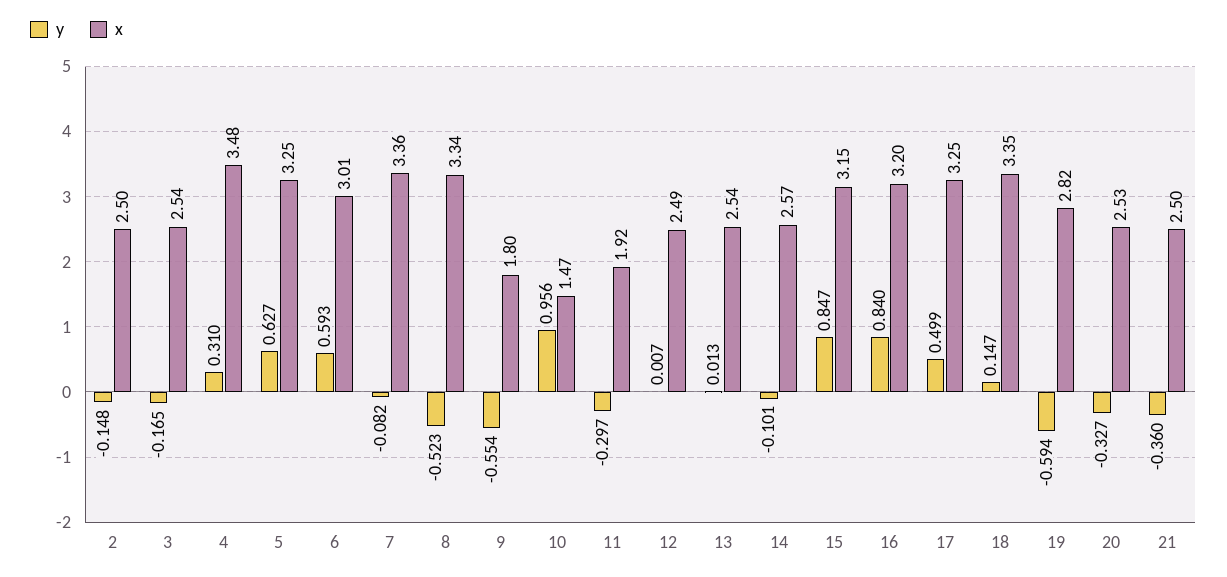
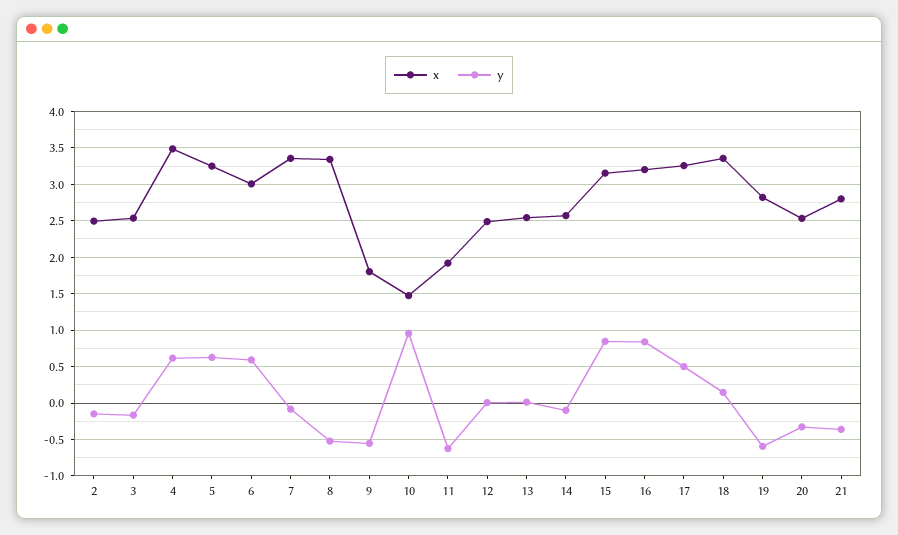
  {
    "y": {
      "2": -0.148,
      "3": -0.165,
-     "4": 0.31,
+     "4": 0.6,
      "5": 0.627,
      "6": 0.593,
      "7": -0.082,
      "8": -0.523,
      "9": -0.554,
      "10": 0.956,
-     "11": -0.297,
+     "11": -0.6,
      "12": 0.007,
      "13": 0.013,
      "14": -0.101,
      "15": 0.847,
      "16": 0.84,
      "17": 0.499,
      "18": 0.147,
      "19": -0.594,
      "20": -0.327,
      "21": -0.36
    },
    "x": {
      "2": 2.5,
      "3": 2.54,
      "4": 3.48,
      "5": 3.25,
      "6": 3.01,
      "7": 3.36,
      "8": 3.34,
      "9": 1.8,
      "10": 1.47,
      "11": 1.92,
      "12": 2.49,
      "13": 2.54,
      "14": 2.57,
      "15": 3.15,
      "16": 3.2,
      "17": 3.25,
      "18": 3.35,
      "19": 2.82,
      "20": 2.53,
-     "21": 2.5
+     "21": 2.8
    }
  }

